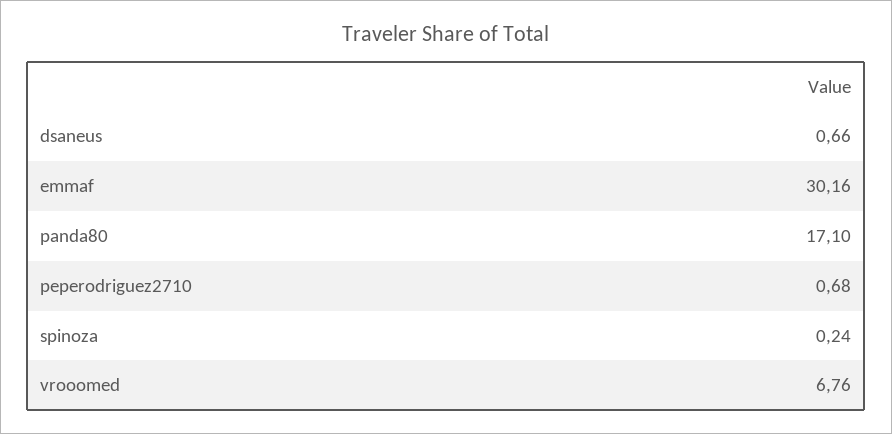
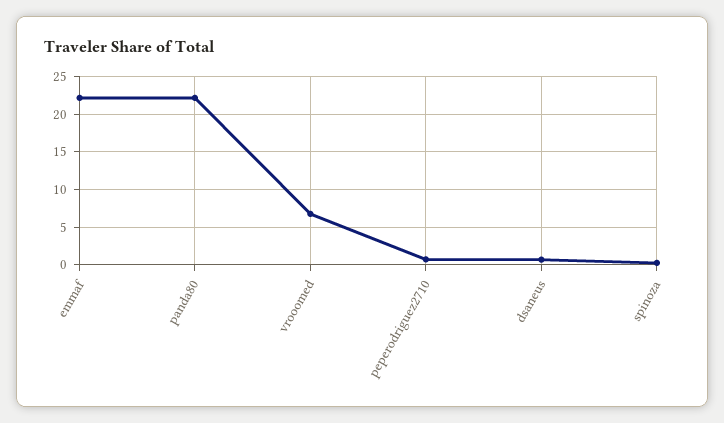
  {
    "dsaneus": 0.66,
-   "emmaf": 30.16,
+   "emmaf": 22,
-   "panda80": 17.1,
+   "panda80": 22,
    "peperodriguez2710": 0.68,
    "spinoza": 0.24,
    "vrooomed": 6.76
  }

